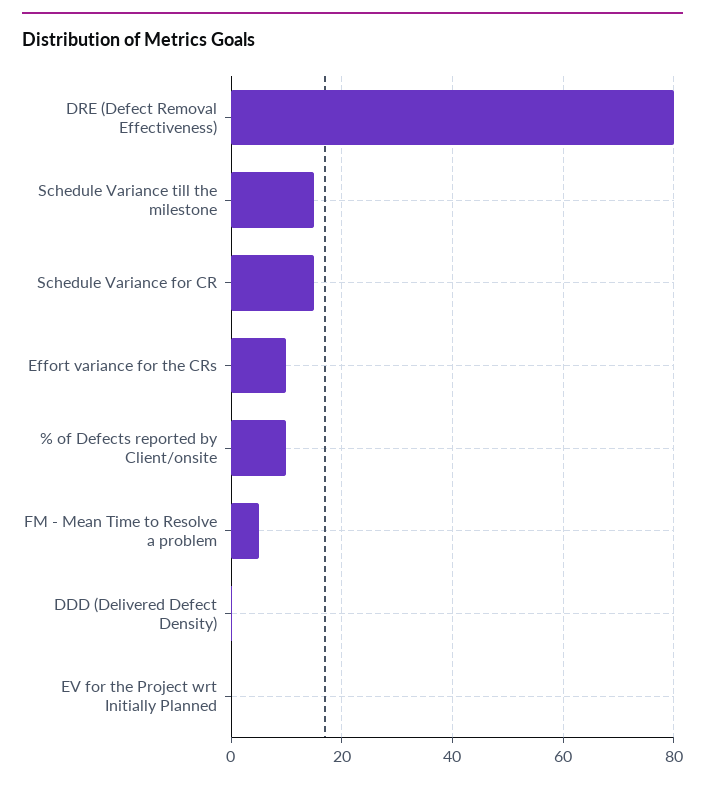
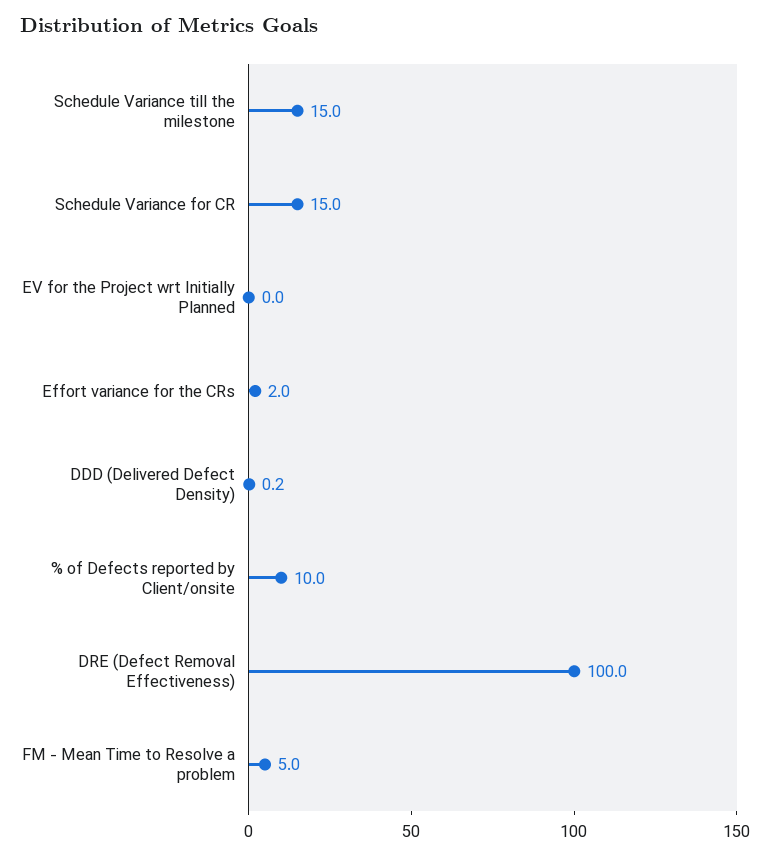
  {
-   "DRE (Defect Removal Effectiveness)": 80,
+   "DRE (Defect Removal Effectiveness)": 100,
    "Schedule Variance till the milestone": 15,
    "Schedule Variance for CR": 15,
-   "Effort variance for the CRs": 10,
+   "Effort variance for the CRs": 2,
    "% of Defects reported by Client/onsite": 10,
    "FM - Mean Time to Resolve a problem": 5,
    "DDD (Delivered Defect Density)": 0.2,
    "EV for the Project wrt Initially Planned": 0
  }

